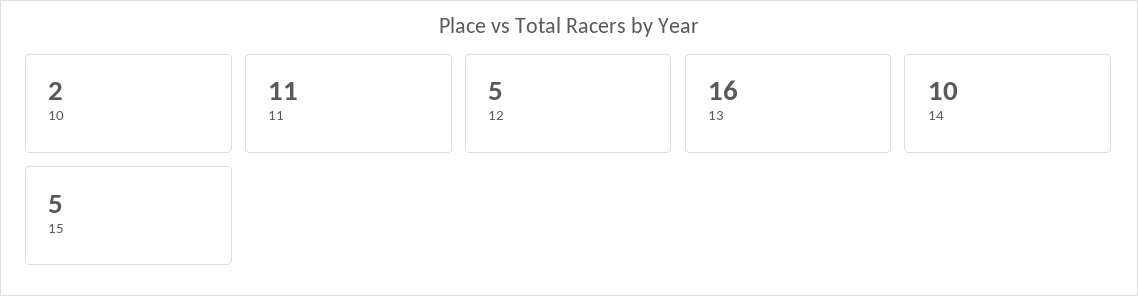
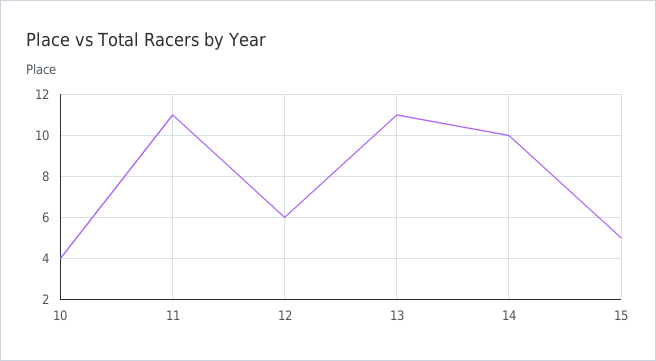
  {
-   "10": 2,
+   "10": 4,
    "11": 11,
-   "12": 5,
+   "12": 6,
-   "13": 16,
+   "13": 11,
    "14": 10,
    "15": 5
  }

